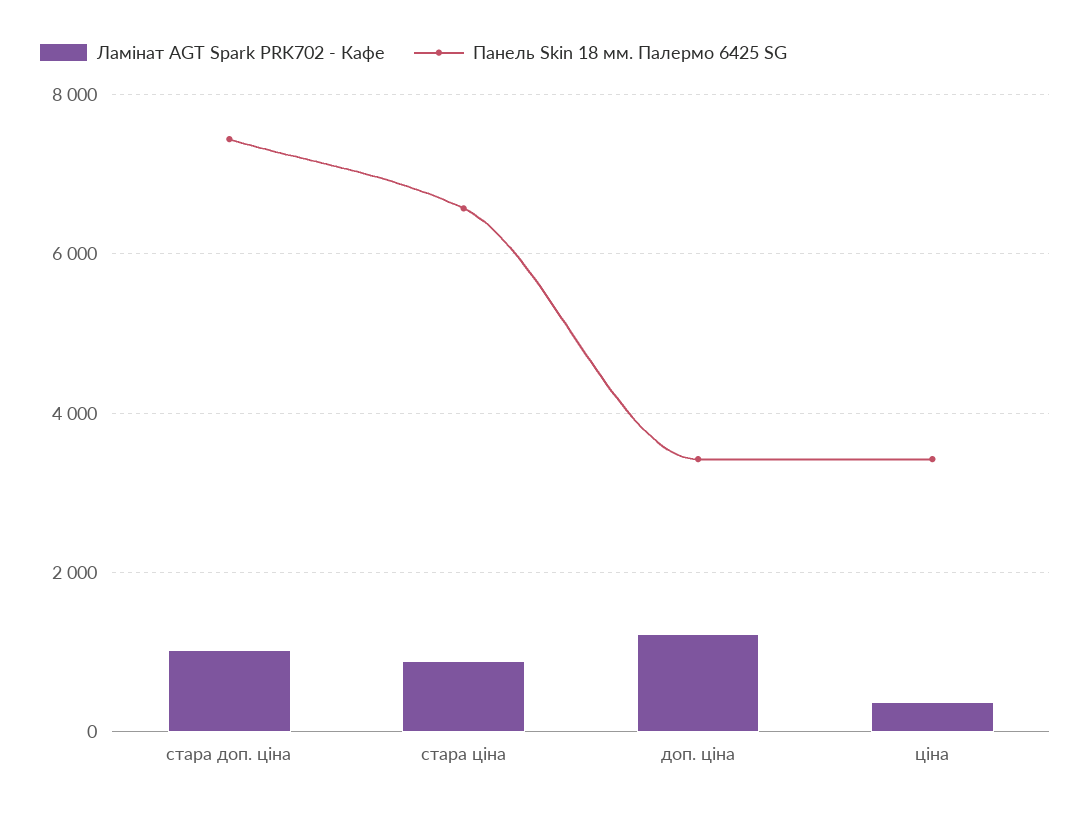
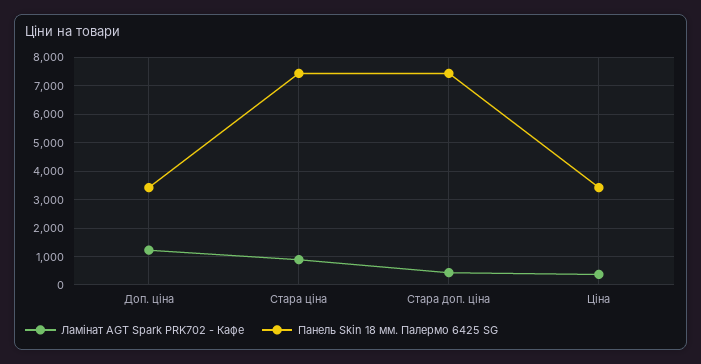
  {
    "Ламінат AGT Spark PRK702 - Кафе": {
-     "стара доп. ціна": 1000,
+     "стара доп. ціна": 500,
      "стара ціна": 800,
      "доп. ціна": 1200,
      "ціна": 400
    },
    "Панель Skin 18 мм. Палермо 6425 SG": {
      "стара доп. ціна": 7400,
-     "стара ціна": 6600,
+     "стара ціна": 7500,
      "доп. ціна": 3400,
      "ціна": 3400
    }
  }

